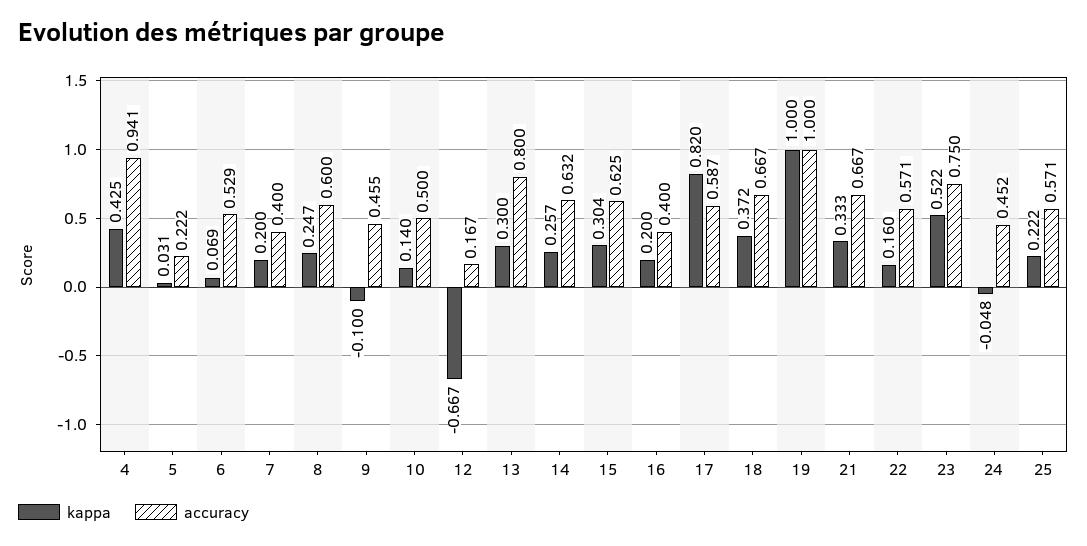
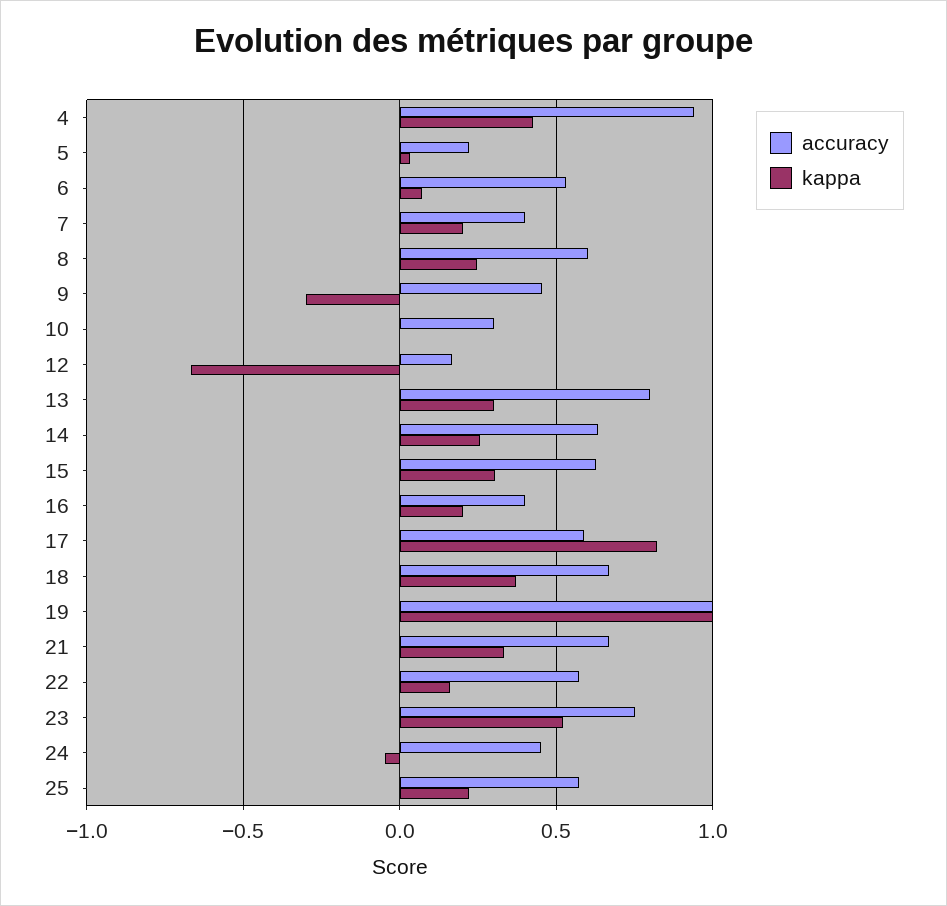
  {
    "kappa": {
      "4": 0.425,
      "5": 0.031,
      "6": 0.069,
      "7": 0.2,
      "8": 0.247,
-     "9": -0.1,
+     "9": -0.3,
-     "10": 0.14,
+     "10": 0,
      "12": -0.667,
      "13": 0.3,
      "14": 0.257,
      "15": 0.304,
      "16": 0.2,
      "17": 0.82,
      "18": 0.372,
      "19": 1,
      "21": 0.333,
      "22": 0.16,
      "23": 0.522,
      "24": -0.048,
      "25": 0.222
    },
    "accuracy": {
      "4": 0.941,
      "5": 0.222,
      "6": 0.529,
      "7": 0.4,
      "8": 0.6,
      "9": 0.455,
-     "10": 0.5,
+     "10": 0.3,
      "12": 0.167,
      "13": 0.8,
      "14": 0.632,
      "15": 0.625,
      "16": 0.4,
      "17": 0.587,
      "18": 0.667,
      "19": 1,
      "21": 0.667,
      "22": 0.571,
      "23": 0.75,
      "24": 0.452,
      "25": 0.571
    }
  }

